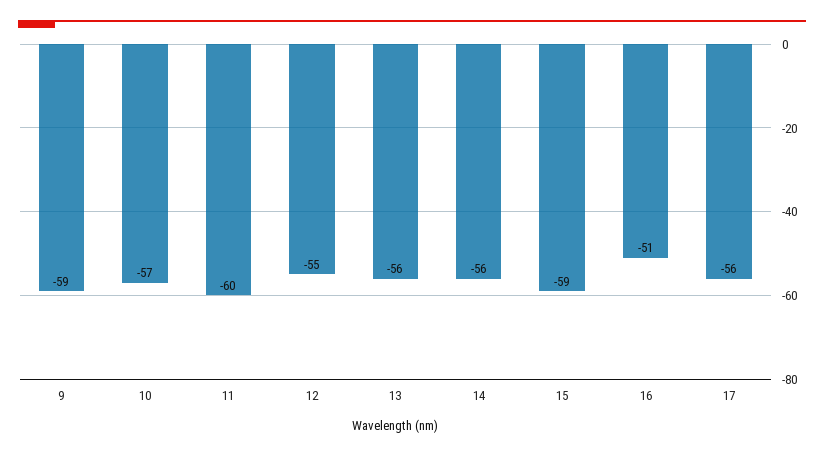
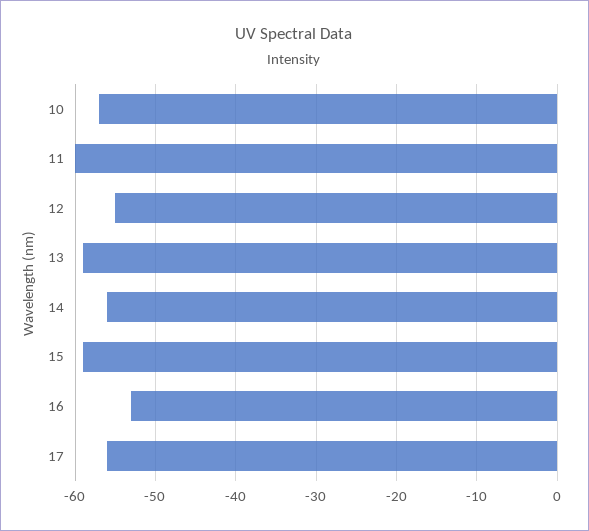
  {
-   "9": -59,
    "10": -57,
    "11": -60,
    "12": -55,
-   "13": -56,
+   "13": -59,
    "14": -56,
    "15": -59,
-   "16": -51,
+   "16": -53,
    "17": -56
  }

